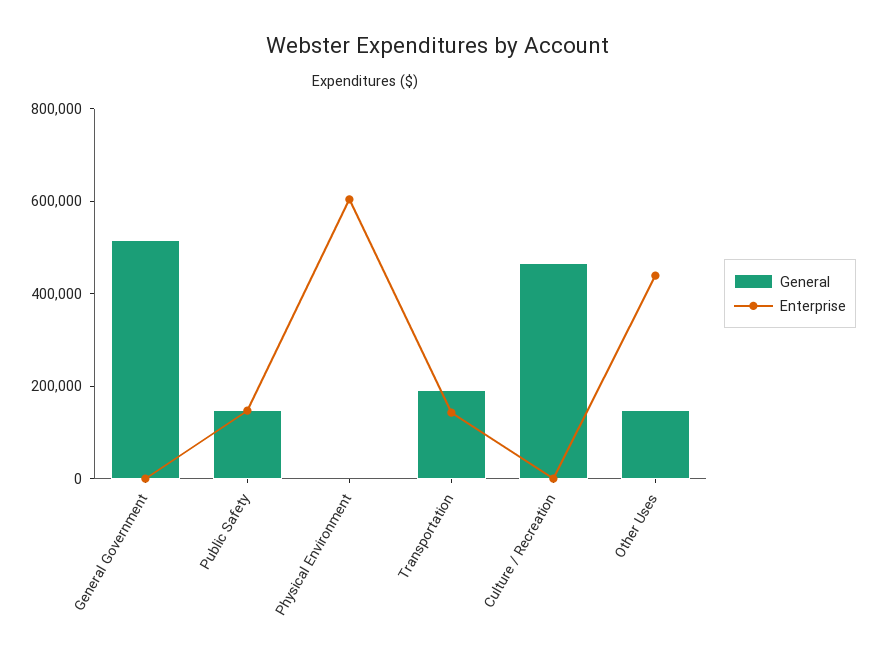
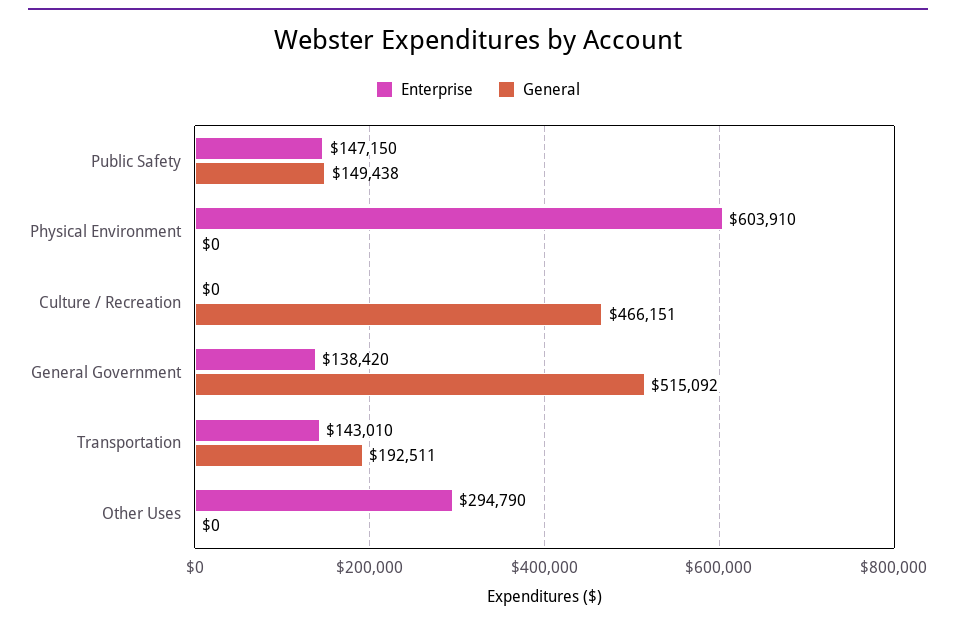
  {
    "General": {
      "General Government": 515092,
      "Public Safety": 149438,
      "Physical Environment": 0,
      "Transportation": 192511,
      "Culture / Recreation": 466151,
-     "Other Uses": 150000
+     "Other Uses": 0
    },
    "Enterprise": {
-     "General Government": 0,
+     "General Government": 138420,
      "Public Safety": 147150,
      "Physical Environment": 603910,
      "Transportation": 143010,
      "Culture / Recreation": 0,
-     "Other Uses": 450000
+     "Other Uses": 294790
    }
  }

